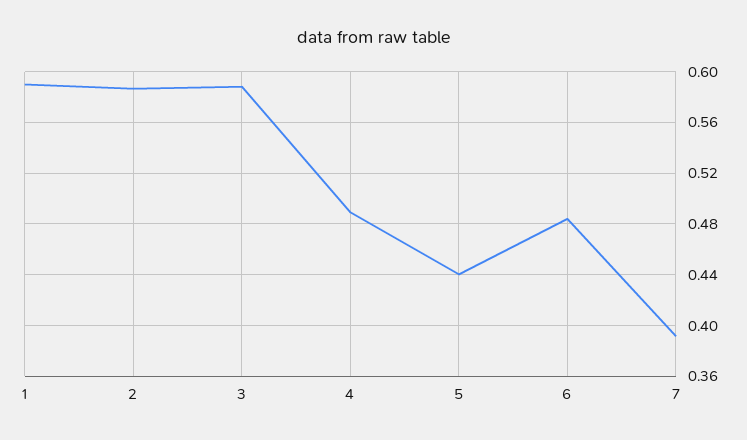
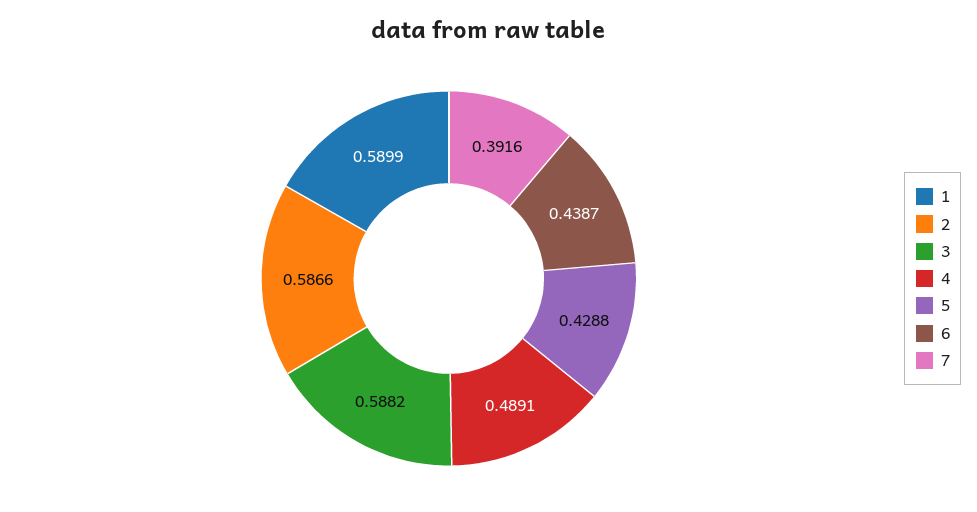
  {
    "1": 0.5899,
    "2": 0.5866,
    "3": 0.5882,
    "4": 0.4891,
-   "5": 0.44,
+   "5": 0.4288,
-   "6": 0.485,
+   "6": 0.4387,
    "7": 0.3916
  }

